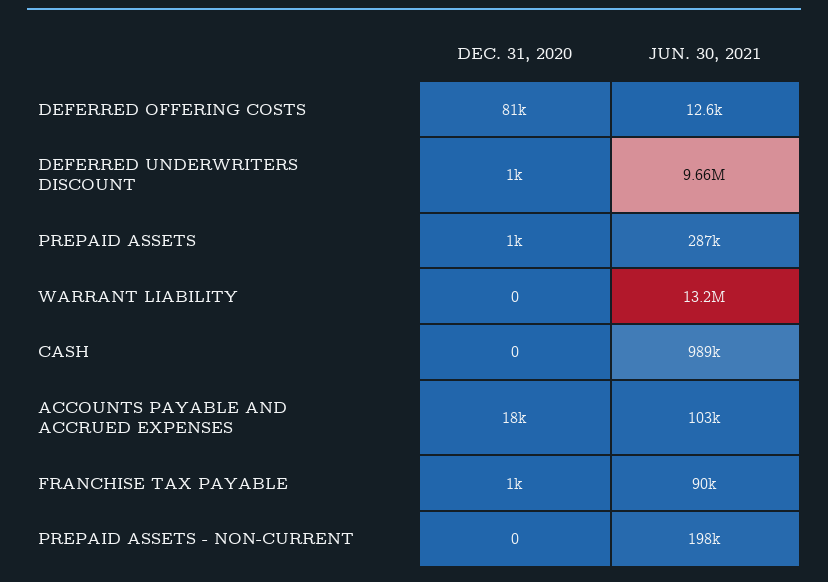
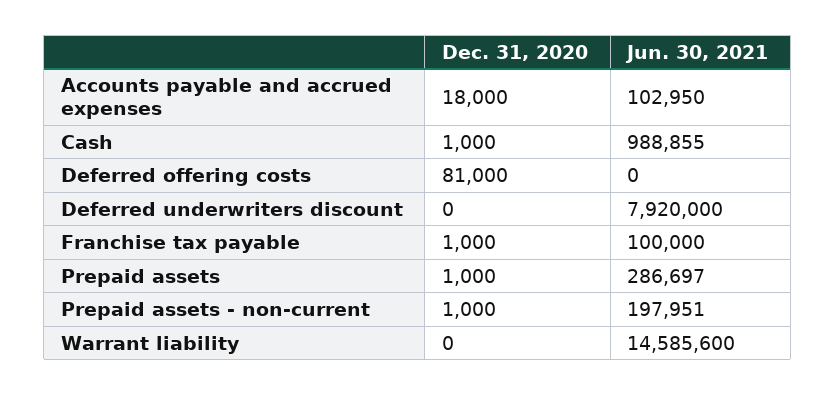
  {
    "DEC. 31, 2020": {
      "DEFERRED OFFERING COSTS": 81000,
-     "DEFERRED UNDERWRITERS DISCOUNT": 1000,
+     "DEFERRED UNDERWRITERS DISCOUNT": 0,
      "PREPAID ASSETS": 1000,
      "WARRANT LIABILITY": 0,
-     "CASH": 0,
+     "CASH": 1000,
      "ACCOUNTS PAYABLE AND ACCRUED EXPENSES": 18000,
      "FRANCHISE TAX PAYABLE": 1000,
-     "PREPAID ASSETS - NON-CURRENT": 0
+     "PREPAID ASSETS - NON-CURRENT": 1000
    },
    "JUN. 30, 2021": {
-     "DEFERRED OFFERING COSTS": 12600,
+     "DEFERRED OFFERING COSTS": 0,
-     "DEFERRED UNDERWRITERS DISCOUNT": 9660000,
+     "DEFERRED UNDERWRITERS DISCOUNT": 7920000,
      "PREPAID ASSETS": 286697,
-     "WARRANT LIABILITY": 13200000,
+     "WARRANT LIABILITY": 14585600,
      "CASH": 988855,
      "ACCOUNTS PAYABLE AND ACCRUED EXPENSES": 102950,
-     "FRANCHISE TAX PAYABLE": 90000,
+     "FRANCHISE TAX PAYABLE": 100000,
      "PREPAID ASSETS - NON-CURRENT": 197951
    }
  }

